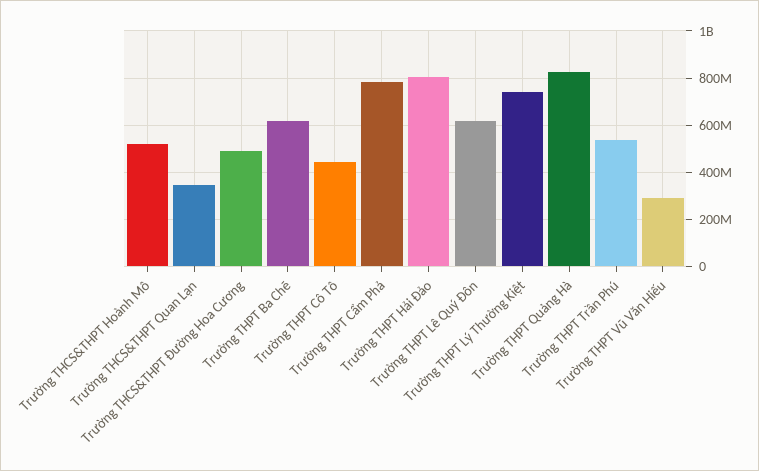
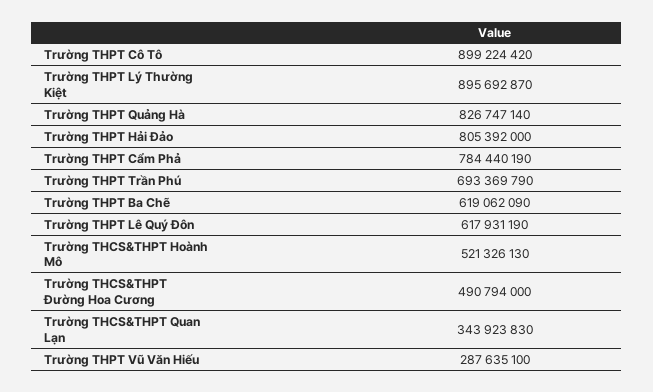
  {
    "Trường THCS&THPT Hoành Mô": 521326130,
    "Trường THCS&THPT Quan Lạn": 343923830,
    "Trường THCS&THPT Đường Hoa Cương": 490794000,
    "Trường THPT Ba Chẽ": 619062090,
-   "Trường THPT Cô Tô": 450000000,
+   "Trường THPT Cô Tô": 899224420,
    "Trường THPT Cẩm Phả": 784440190,
    "Trường THPT Hải Đảo": 805392000,
    "Trường THPT Lê Quý Đôn": 617931190,
-   "Trường THPT Lý Thường Kiệt": 750000000,
+   "Trường THPT Lý Thường Kiệt": 895692870,
    "Trường THPT Quảng Hà": 826747140,
-   "Trường THPT Trần Phú": 550000000,
+   "Trường THPT Trần Phú": 693369790,
    "Trường THPT Vũ Văn Hiếu": 287635100
  }

